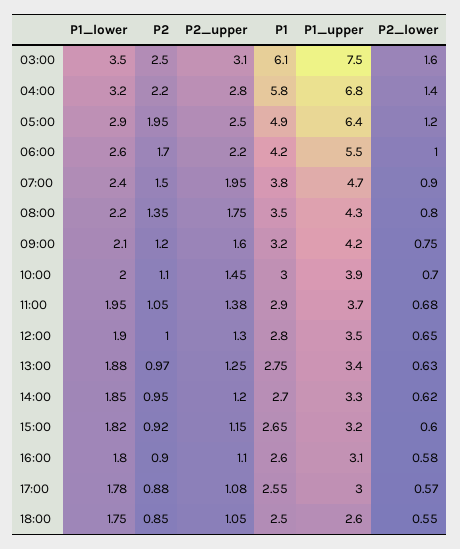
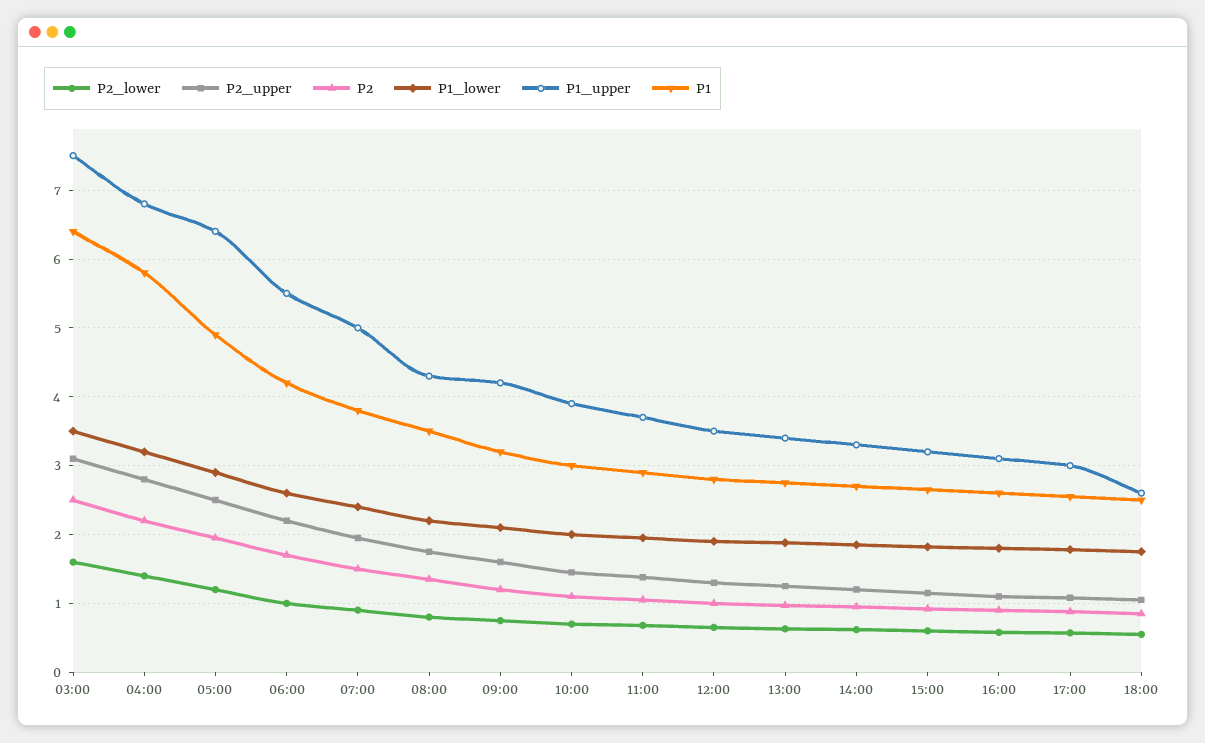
  {
    "P1_lower": {
      "03:00": 3.5,
      "04:00": 3.2,
      "05:00": 2.9,
      "06:00": 2.6,
      "07:00": 2.4,
      "08:00": 2.2,
      "09:00": 2.1,
      "10:00": 2,
      "11:00": 1.95,
      "12:00": 1.9,
      "13:00": 1.88,
      "14:00": 1.85,
      "15:00": 1.82,
      "16:00": 1.8,
      "17:00": 1.78,
      "18:00": 1.75
    },
    "P2": {
      "03:00": 2.5,
      "04:00": 2.2,
      "05:00": 1.95,
      "06:00": 1.7,
      "07:00": 1.5,
      "08:00": 1.35,
      "09:00": 1.2,
      "10:00": 1.1,
      "11:00": 1.05,
      "12:00": 1,
      "13:00": 0.97,
      "14:00": 0.95,
      "15:00": 0.92,
      "16:00": 0.9,
      "17:00": 0.88,
      "18:00": 0.85
    },
    "P2_upper": {
      "03:00": 3.1,
      "04:00": 2.8,
      "05:00": 2.5,
      "06:00": 2.2,
      "07:00": 1.95,
      "08:00": 1.75,
      "09:00": 1.6,
      "10:00": 1.45,
      "11:00": 1.38,
      "12:00": 1.3,
      "13:00": 1.25,
      "14:00": 1.2,
      "15:00": 1.15,
      "16:00": 1.1,
      "17:00": 1.08,
      "18:00": 1.05
    },
    "P1": {
-     "03:00": 6.1,
+     "03:00": 6.4,
      "04:00": 5.8,
      "05:00": 4.9,
      "06:00": 4.2,
      "07:00": 3.8,
      "08:00": 3.5,
      "09:00": 3.2,
      "10:00": 3,
      "11:00": 2.9,
      "12:00": 2.8,
      "13:00": 2.75,
      "14:00": 2.7,
      "15:00": 2.65,
      "16:00": 2.6,
      "17:00": 2.55,
      "18:00": 2.5
    },
    "P1_upper": {
      "03:00": 7.5,
      "04:00": 6.8,
      "05:00": 6.4,
      "06:00": 5.5,
-     "07:00": 4.7,
+     "07:00": 5,
      "08:00": 4.3,
      "09:00": 4.2,
      "10:00": 3.9,
      "11:00": 3.7,
      "12:00": 3.5,
      "13:00": 3.4,
      "14:00": 3.3,
      "15:00": 3.2,
      "16:00": 3.1,
      "17:00": 3,
      "18:00": 2.6
    },
    "P2_lower": {
      "03:00": 1.6,
      "04:00": 1.4,
      "05:00": 1.2,
      "06:00": 1,
      "07:00": 0.9,
      "08:00": 0.8,
      "09:00": 0.75,
      "10:00": 0.7,
      "11:00": 0.68,
      "12:00": 0.65,
      "13:00": 0.63,
      "14:00": 0.62,
      "15:00": 0.6,
      "16:00": 0.58,
      "17:00": 0.57,
      "18:00": 0.55
    }
  }

